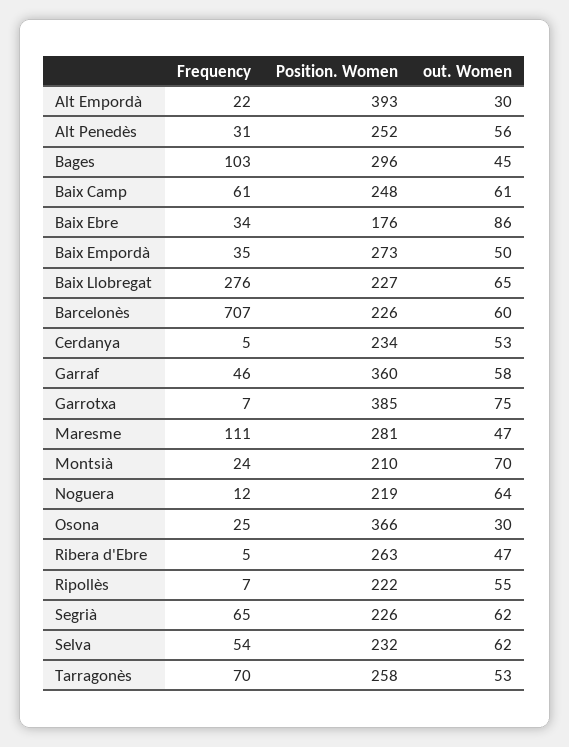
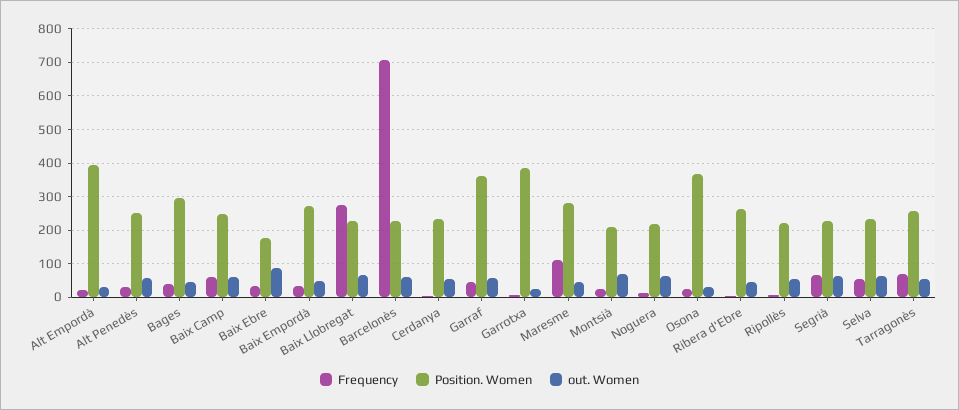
  {
    "Frequency": {
      "Alt Empordà": 22,
      "Alt Penedès": 31,
-     "Bages": 103,
+     "Bages": 40,
      "Baix Camp": 61,
      "Baix Ebre": 34,
      "Baix Empordà": 35,
      "Baix Llobregat": 276,
      "Barcelonès": 707,
      "Cerdanya": 5,
      "Garraf": 46,
      "Garrotxa": 7,
      "Maresme": 111,
      "Montsià": 24,
      "Noguera": 12,
      "Osona": 25,
      "Ribera d'Ebre": 5,
      "Ripollès": 7,
      "Segrià": 65,
      "Selva": 54,
      "Tarragonès": 70
    },
    "Position. Women": {
      "Alt Empordà": 393,
      "Alt Penedès": 252,
      "Bages": 296,
      "Baix Camp": 248,
      "Baix Ebre": 176,
      "Baix Empordà": 273,
      "Baix Llobregat": 227,
      "Barcelonès": 226,
      "Cerdanya": 234,
      "Garraf": 360,
      "Garrotxa": 385,
      "Maresme": 281,
      "Montsià": 210,
      "Noguera": 219,
      "Osona": 366,
      "Ribera d'Ebre": 263,
      "Ripollès": 222,
      "Segrià": 226,
      "Selva": 232,
      "Tarragonès": 258
    },
    "out. Women": {
      "Alt Empordà": 30,
      "Alt Penedès": 56,
      "Bages": 45,
      "Baix Camp": 61,
      "Baix Ebre": 86,
      "Baix Empordà": 50,
      "Baix Llobregat": 65,
      "Barcelonès": 60,
      "Cerdanya": 53,
      "Garraf": 58,
-     "Garrotxa": 75,
+     "Garrotxa": 20,
      "Maresme": 47,
      "Montsià": 70,
      "Noguera": 64,
      "Osona": 30,
      "Ribera d'Ebre": 47,
      "Ripollès": 55,
      "Segrià": 62,
      "Selva": 62,
      "Tarragonès": 53
    }
  }

